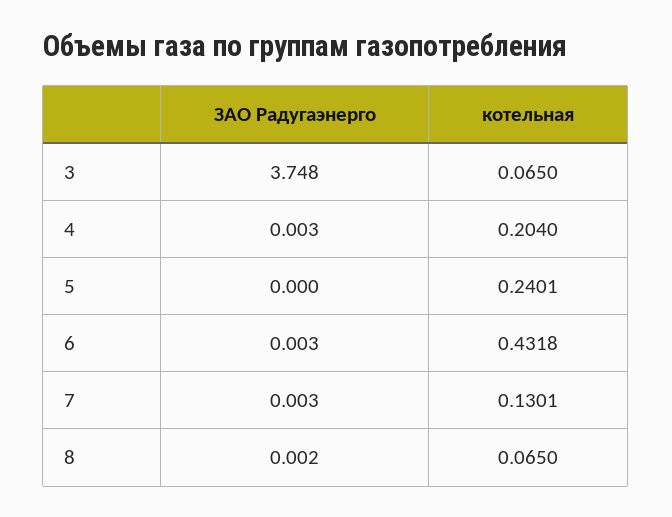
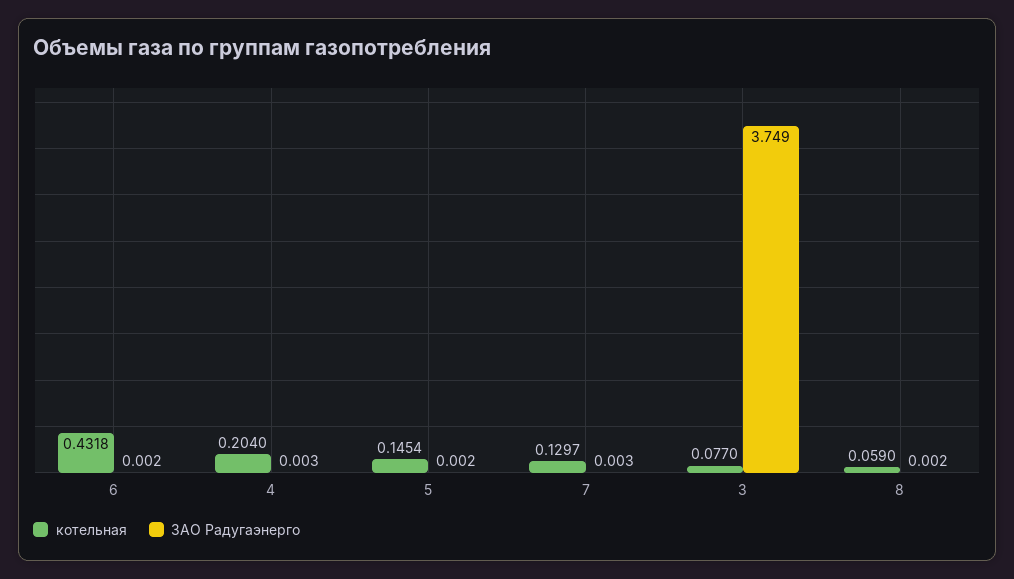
  {
    "ЗАО Радугаэнерго": {
-     "3": 3.748,
+     "3": 3.749,
      "4": 0.003,
-     "5": 0,
+     "5": 0.002,
-     "6": 0.003,
+     "6": 0.002,
      "7": 0.003,
      "8": 0.002
    },
    "котельная": {
-     "3": 0.065,
+     "3": 0.077,
      "4": 0.204,
-     "5": 0.2401,
+     "5": 0.1454,
      "6": 0.4318,
-     "7": 0.1301,
+     "7": 0.1297,
-     "8": 0.065
+     "8": 0.059
    }
  }

